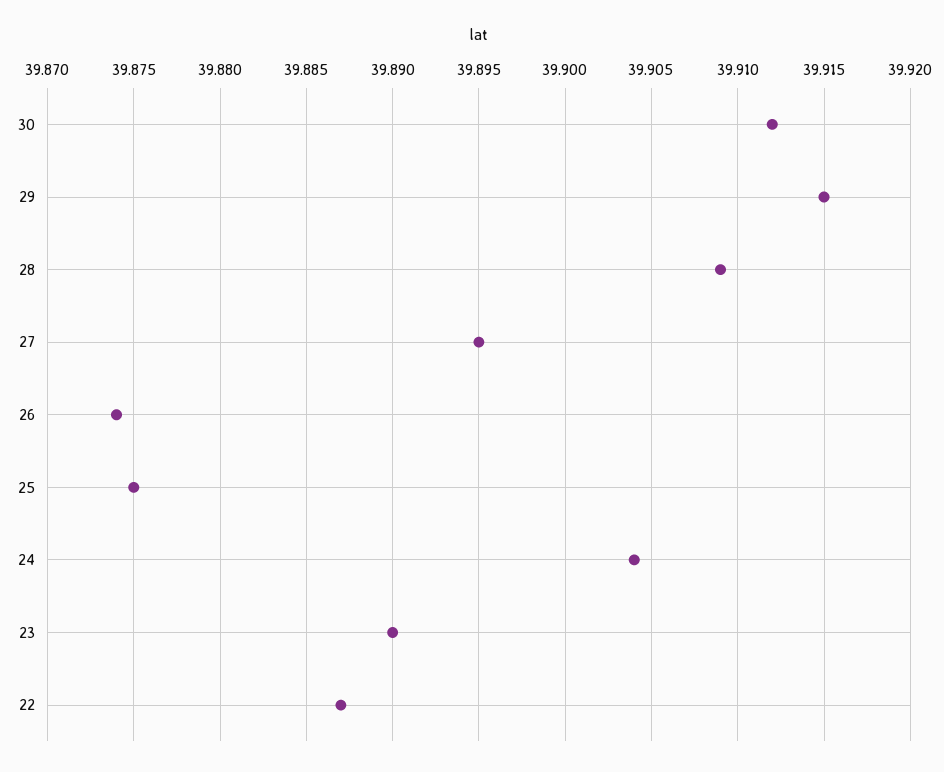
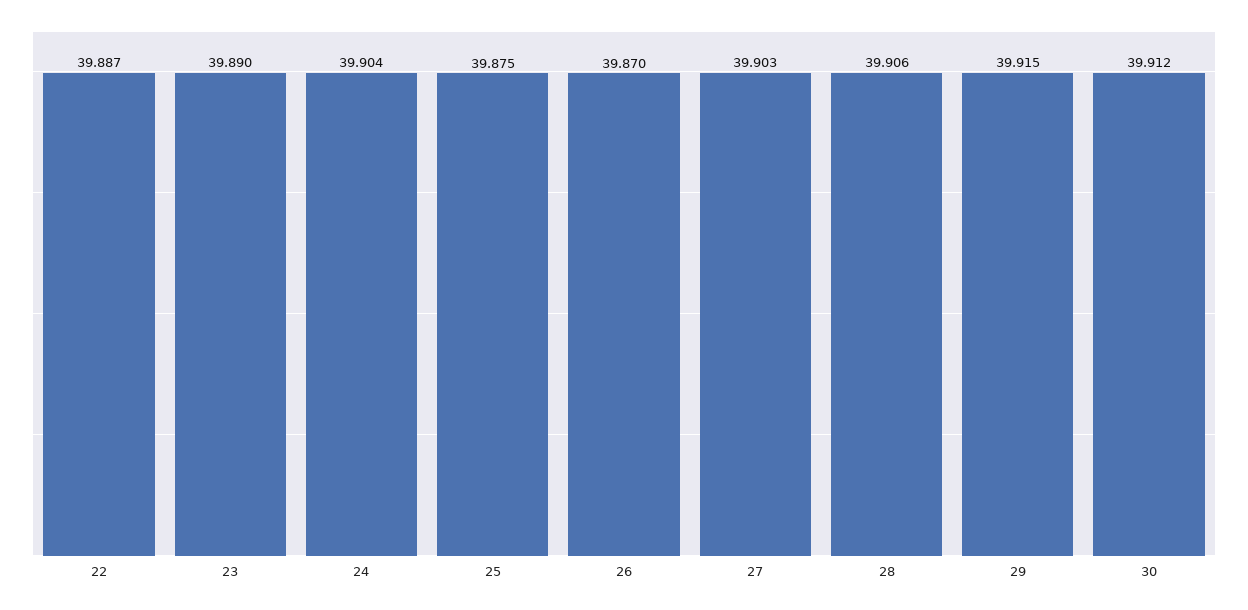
  {
    "30": 39.912,
    "29": 39.915,
-   "28": 39.909,
+   "28": 39.906,
-   "27": 39.895,
+   "27": 39.903,
-   "26": 39.874,
+   "26": 39.87,
    "25": 39.875,
    "24": 39.904,
    "23": 39.89,
    "22": 39.887
  }

